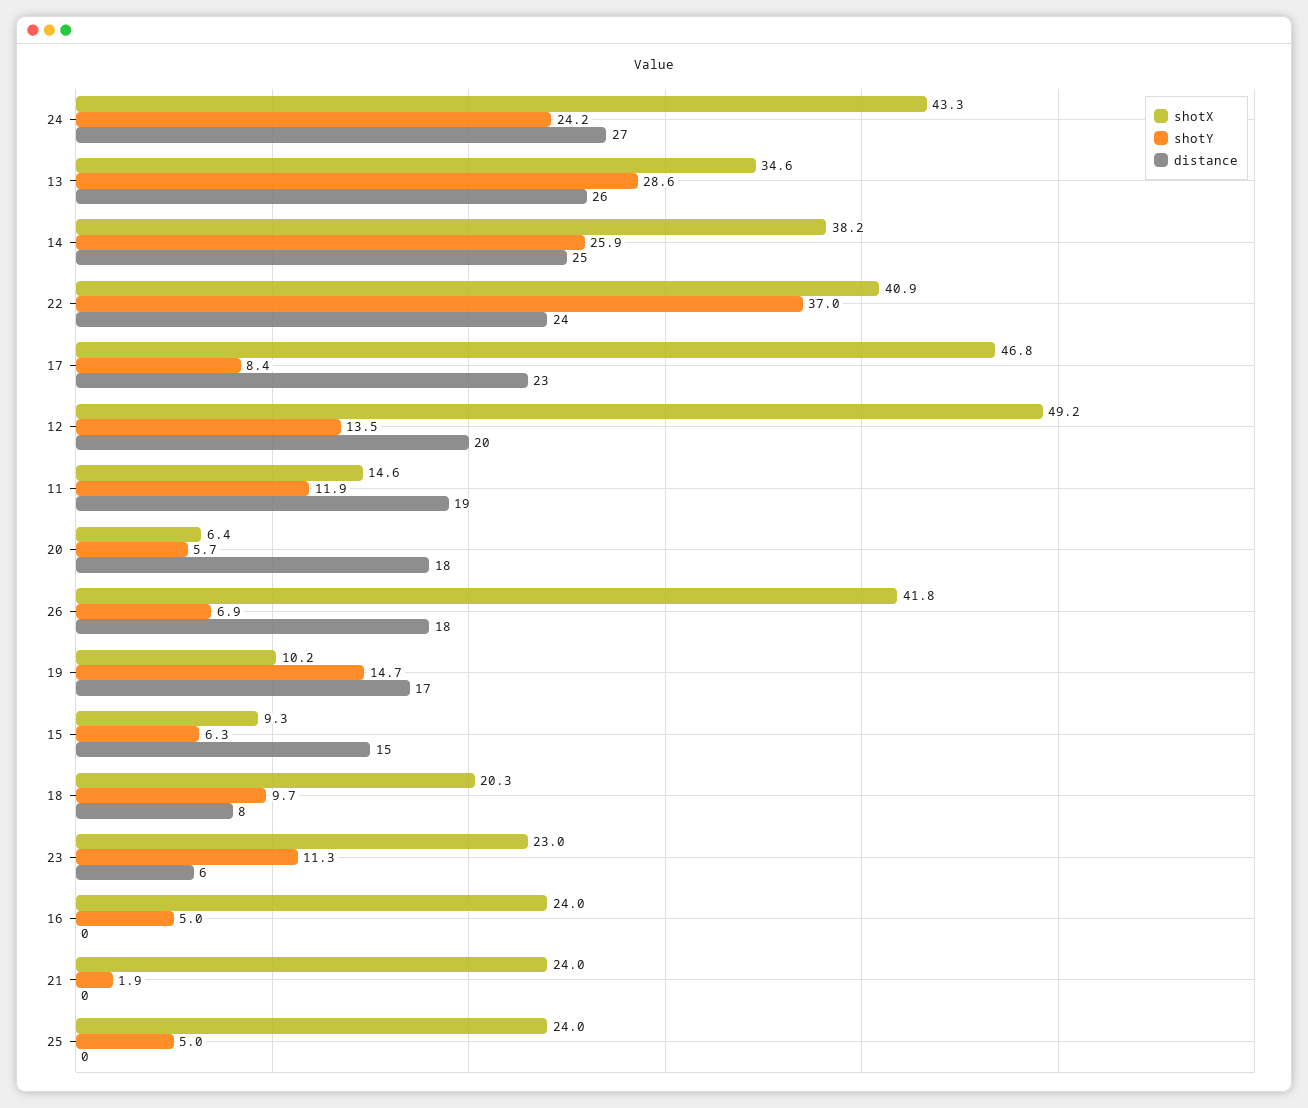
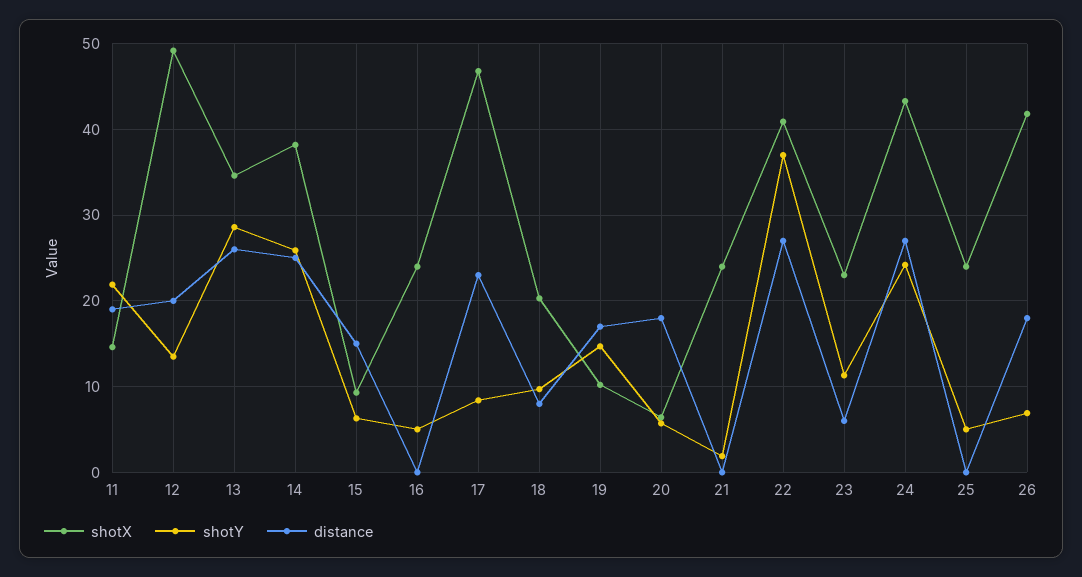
  {
    "shotX": {
      "24": 43.3,
      "13": 34.6,
      "14": 38.2,
      "22": 40.9,
      "17": 46.8,
      "12": 49.2,
      "11": 14.6,
      "20": 6.4,
      "26": 41.8,
      "19": 10.2,
      "15": 9.3,
      "18": 20.3,
      "23": 23,
      "16": 24,
      "21": 24,
      "25": 24
    },
    "shotY": {
      "24": 24.2,
      "13": 28.6,
      "14": 25.9,
      "22": 37,
      "17": 8.4,
      "12": 13.5,
-     "11": 11.9,
+     "11": 22,
      "20": 5.7,
      "26": 6.9,
      "19": 14.7,
      "15": 6.3,
      "18": 9.7,
      "23": 11.3,
      "16": 5,
      "21": 1.9,
      "25": 5
    },
    "distance": {
      "24": 27,
      "13": 26,
      "14": 25,
-     "22": 24,
+     "22": 27,
      "17": 23,
      "12": 20,
      "11": 19,
      "20": 18,
      "26": 18,
      "19": 17,
      "15": 15,
      "18": 8,
      "23": 6,
      "16": 0,
      "21": 0,
      "25": 0
    }
  }

